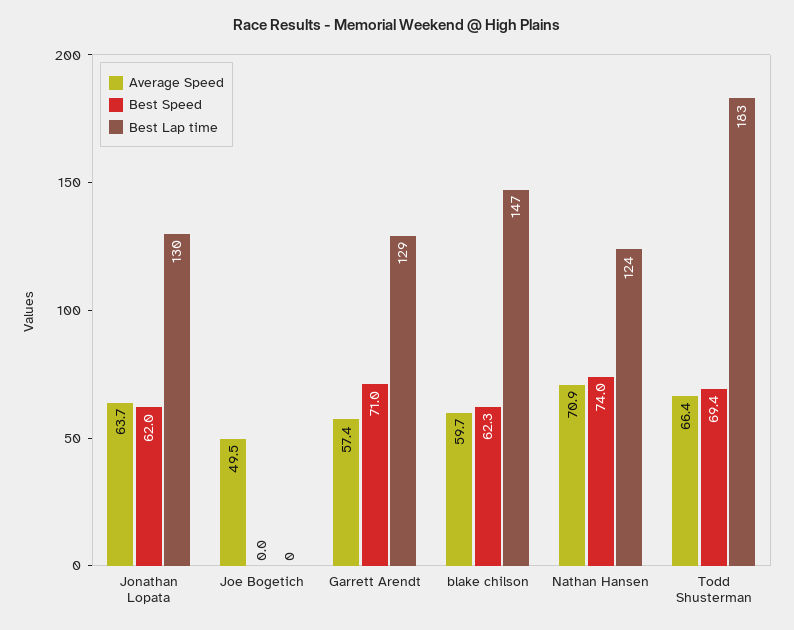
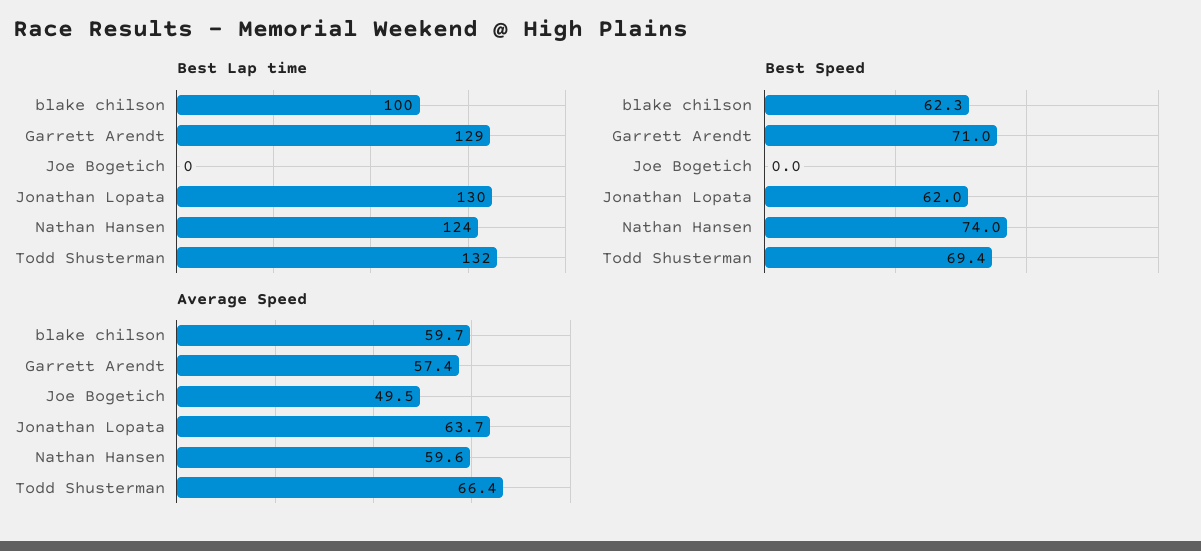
  {
    "Average Speed": {
      "Jonathan Lopata": 63.7,
      "Joe Bogetich": 49.5,
      "Garrett Arendt": 57.4,
      "blake chilson": 59.7,
-     "Nathan Hansen": 70.9,
+     "Nathan Hansen": 59.6,
      "Todd Shusterman": 66.4
    },
    "Best Speed": {
      "Jonathan Lopata": 62,
      "Joe Bogetich": 0,
      "Garrett Arendt": 71,
      "blake chilson": 62.3,
      "Nathan Hansen": 74,
      "Todd Shusterman": 69.4
    },
    "Best Lap time": {
      "Jonathan Lopata": 130,
      "Joe Bogetich": 0,
      "Garrett Arendt": 129,
-     "blake chilson": 147,
+     "blake chilson": 100,
      "Nathan Hansen": 124,
-     "Todd Shusterman": 183
+     "Todd Shusterman": 132
    }
  }

